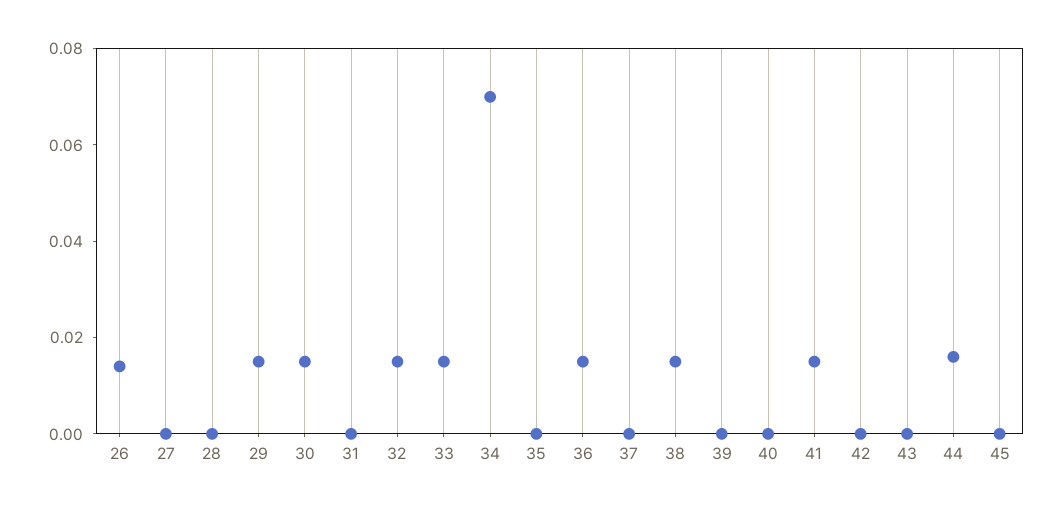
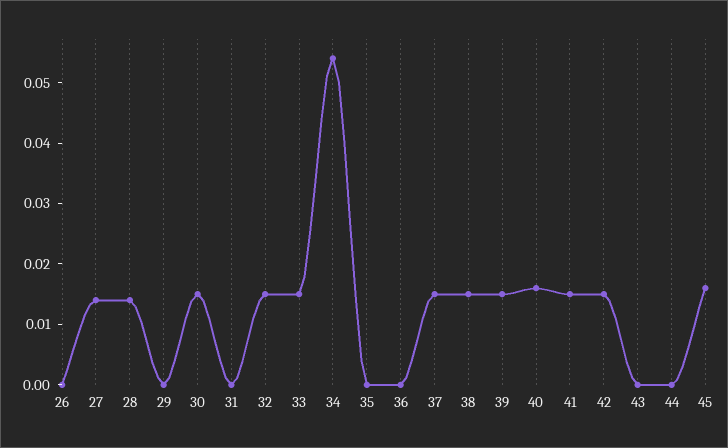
  {
-   "26": 0.015,
+   "26": 0,
-   "27": 0,
+   "27": 0.015,
-   "28": 0,
+   "28": 0.015,
-   "29": 0.015,
+   "29": 0,
    "30": 0.015,
    "31": 0,
    "32": 0.015,
    "33": 0.015,
-   "34": 0.07,
+   "34": 0.055,
    "35": 0,
-   "36": 0.015,
+   "36": 0,
-   "37": 0,
+   "37": 0.015,
    "38": 0.015,
-   "39": 0,
+   "39": 0.015,
-   "40": 0,
+   "40": 0.015,
    "41": 0.015,
-   "42": 0,
+   "42": 0.015,
    "43": 0,
-   "44": 0.015,
+   "44": 0,
-   "45": 0
+   "45": 0.015
  }

